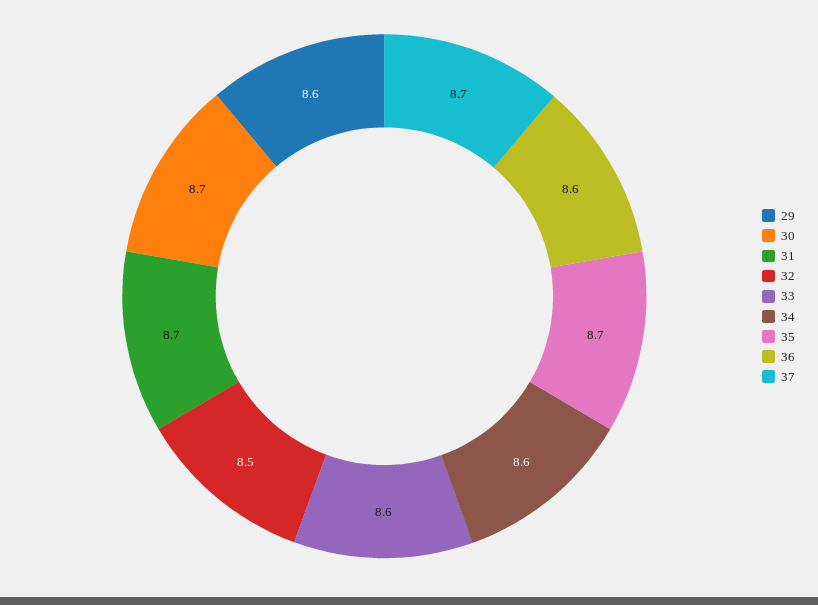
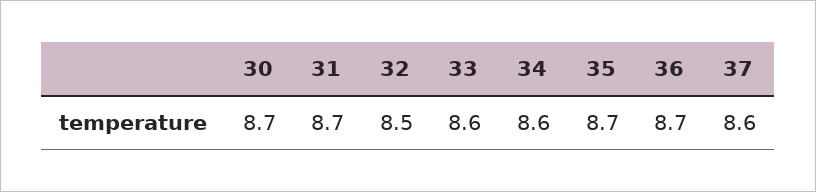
  {
-   "29": 8.6,
    "30": 8.7,
    "31": 8.7,
    "32": 8.5,
    "33": 8.6,
    "34": 8.6,
    "35": 8.7,
-   "36": 8.6,
+   "36": 8.7,
-   "37": 8.7
+   "37": 8.6
  }

